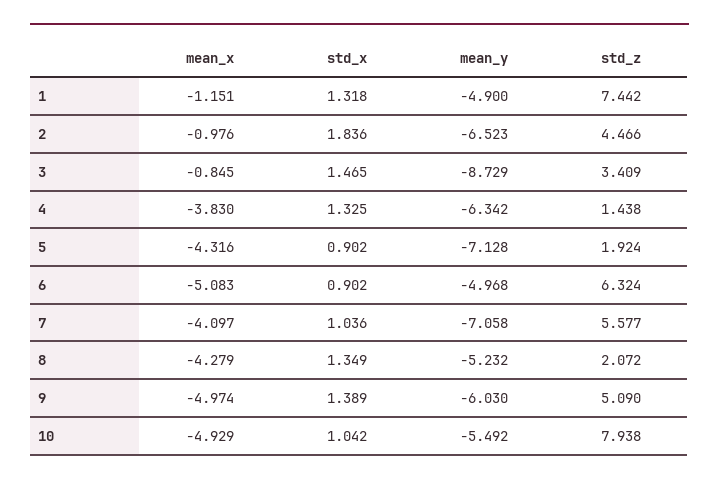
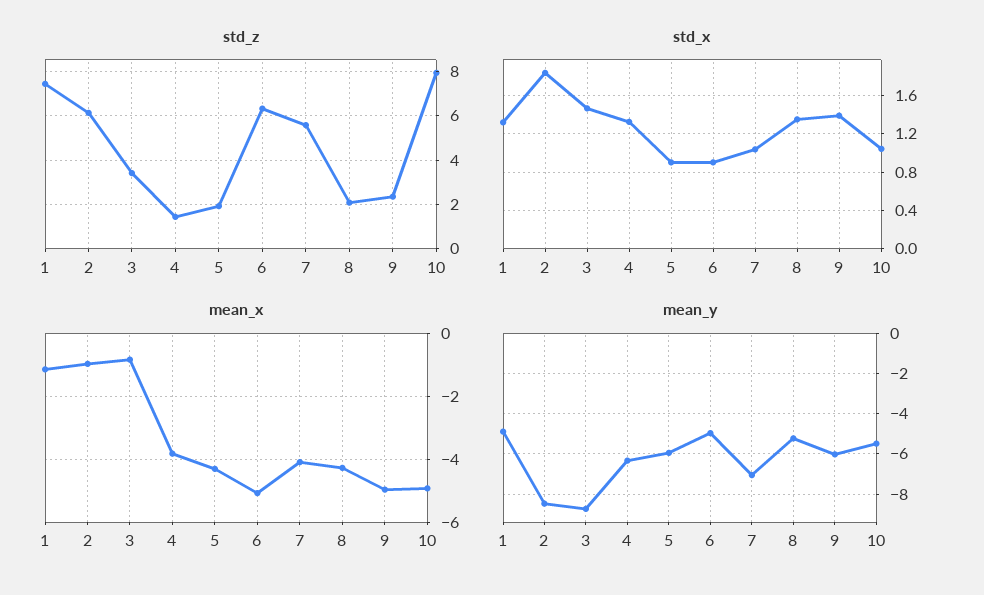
  {
    "mean_x": {
      "1": -1.151,
      "2": -0.976,
      "3": -0.845,
      "4": -3.83,
      "5": -4.316,
      "6": -5.083,
      "7": -4.097,
      "8": -4.279,
      "9": -4.974,
      "10": -4.929
    },
    "std_x": {
      "1": 1.318,
      "2": 1.836,
      "3": 1.465,
      "4": 1.325,
      "5": 0.902,
      "6": 0.902,
      "7": 1.036,
      "8": 1.349,
      "9": 1.389,
      "10": 1.042
    },
    "mean_y": {
      "1": -4.9,
-     "2": -6.523,
+     "2": -8.5,
      "3": -8.729,
      "4": -6.342,
-     "5": -7.128,
+     "5": -6,
      "6": -4.968,
      "7": -7.058,
      "8": -5.232,
      "9": -6.03,
      "10": -5.492
    },
    "std_z": {
      "1": 7.442,
-     "2": 4.466,
+     "2": 6,
      "3": 3.409,
      "4": 1.438,
      "5": 1.924,
      "6": 6.324,
      "7": 5.577,
      "8": 2.072,
-     "9": 5.09,
+     "9": 2.5,
      "10": 7.938
    }
  }

